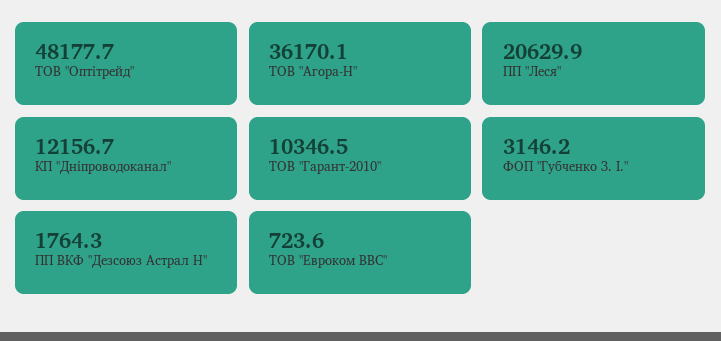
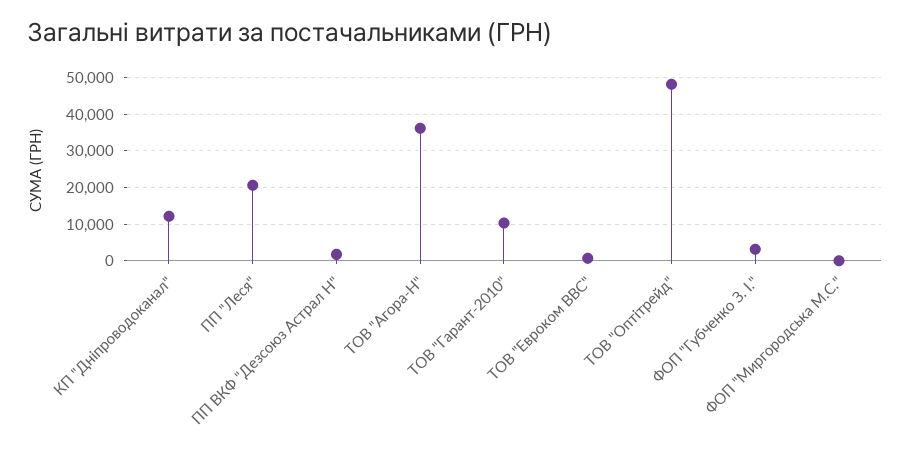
  {
    "ТОВ \"Оптітрейд\"": 48177.7,
    "ТОВ \"Агора-Н\"": 36170.1,
    "ПП \"Леся\"": 20629.9,
    "КП \"Дніпроводоканал\"": 12156.7,
    "ТОВ \"Гарант-2010\"": 10346.5,
    "ФОП \"Губченко З. І.\"": 3146.2,
    "ПП ВКФ \"Дезсоюз Астрал Н\"": 1764.3,
-   "ТОВ \"Евроком ВВС\"": 723.6
+   "ТОВ \"Евроком ВВС\"": 723.6,
+   "ФОП \"Миргородська М.С.\"": 0
  }

